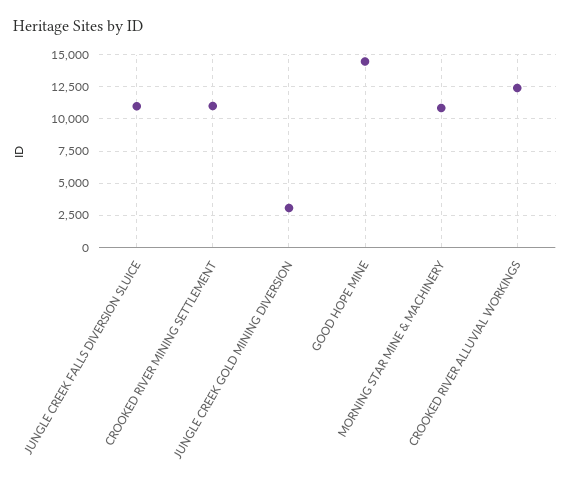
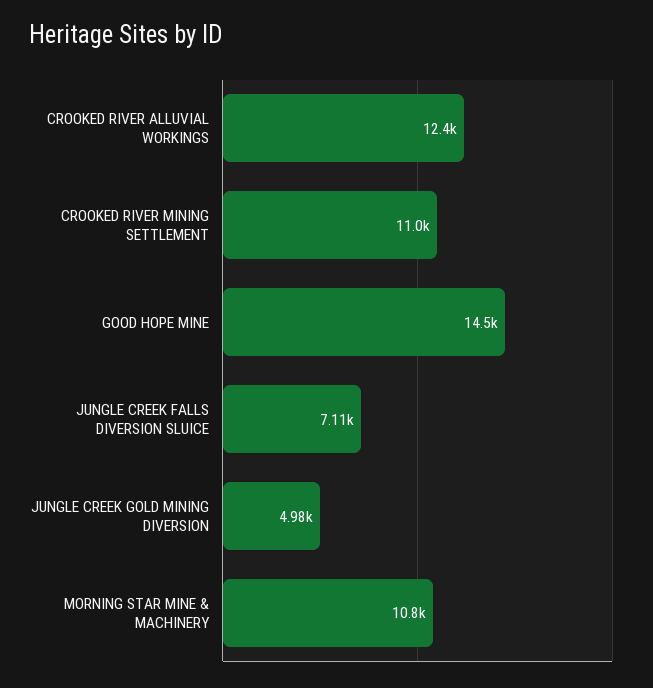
  {
-   "JUNGLE CREEK FALLS DIVERSION SLUICE": 11000,
+   "JUNGLE CREEK FALLS DIVERSION SLUICE": 7110,
    "CROOKED RIVER MINING SETTLEMENT": 11000,
-   "JUNGLE CREEK GOLD MINING DIVERSION": 3000,
+   "JUNGLE CREEK GOLD MINING DIVERSION": 4980,
    "GOOD HOPE MINE": 14500,
    "MORNING STAR MINE & MACHINERY": 10800,
    "CROOKED RIVER ALLUVIAL WORKINGS": 12400
  }

